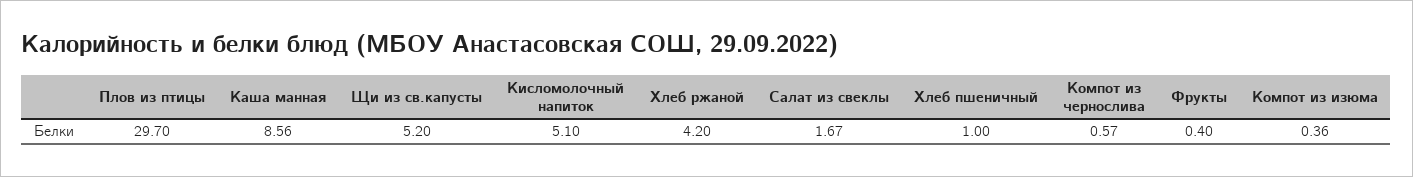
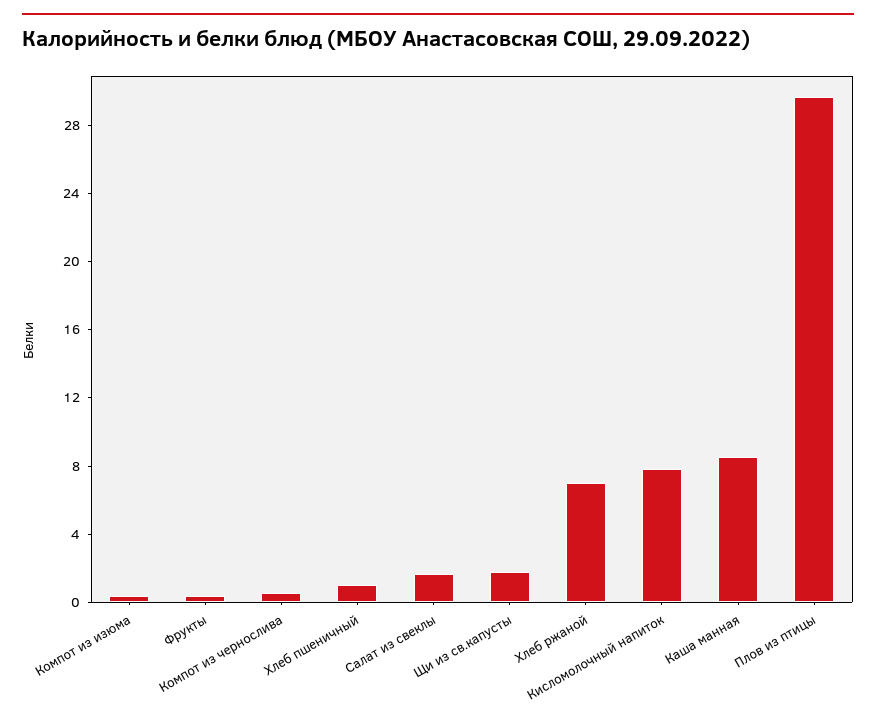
  {
    "Плов из птицы": 29.7,
    "Каша манная": 8.56,
-   "Щи из св.капусты": 5.2,
+   "Щи из св.капусты": 2,
-   "Кисломолочный напиток": 5.1,
+   "Кисломолочный напиток": 8,
-   "Хлеб ржаной": 4.2,
+   "Хлеб ржаной": 7,
    "Салат из свеклы": 1.67,
    "Хлеб пшеничный": 1,
    "Компот из чернослива": 0.57,
    "Фрукты": 0.4,
    "Компот из изюма": 0.36
  }

